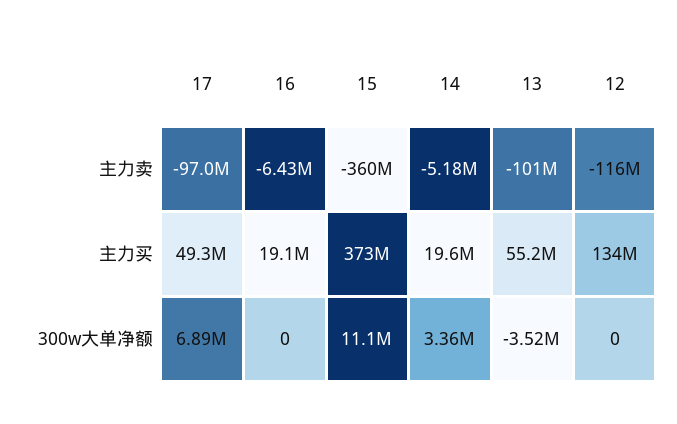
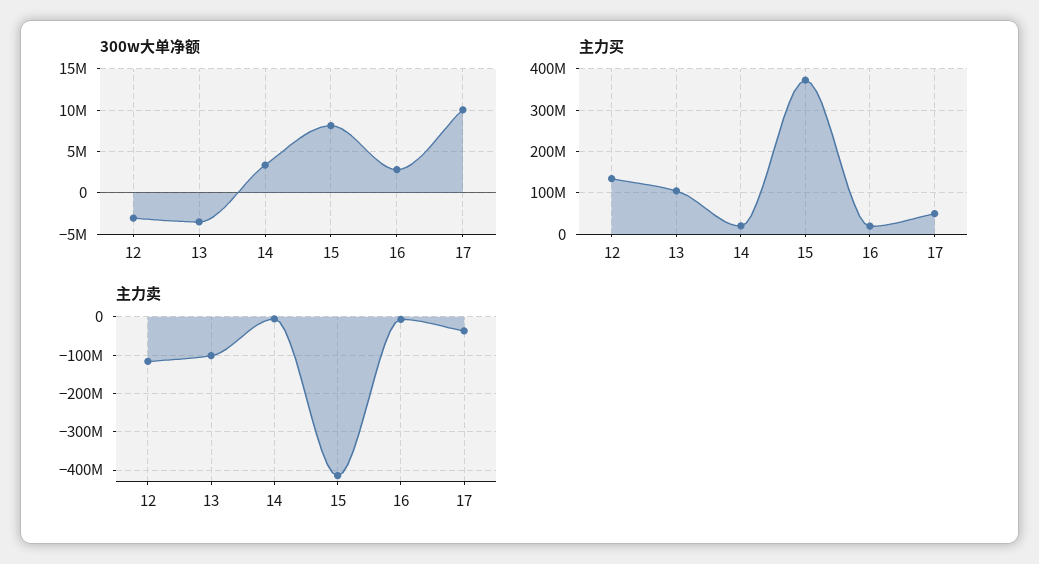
  {
    "主力卖": {
-     "17": -97000000,
+     "17": -40000000,
      "16": -6430000,
-     "15": -360000000,
+     "15": -420000000,
      "14": -5180000,
      "13": -101000000,
      "12": -116000000
    },
    "主力买": {
      "17": 49300000,
      "16": 19100000,
      "15": 373000000,
      "14": 19600000,
-     "13": 55200000,
+     "13": 100000000,
      "12": 134000000
    },
    "300w大单净额": {
-     "17": 6890000,
+     "17": 10000000,
-     "16": 0,
+     "16": 3000000,
-     "15": 11100000,
+     "15": 8000000,
      "14": 3360000,
      "13": -3520000,
-     "12": 0
+     "12": -3000000
    }
  }

